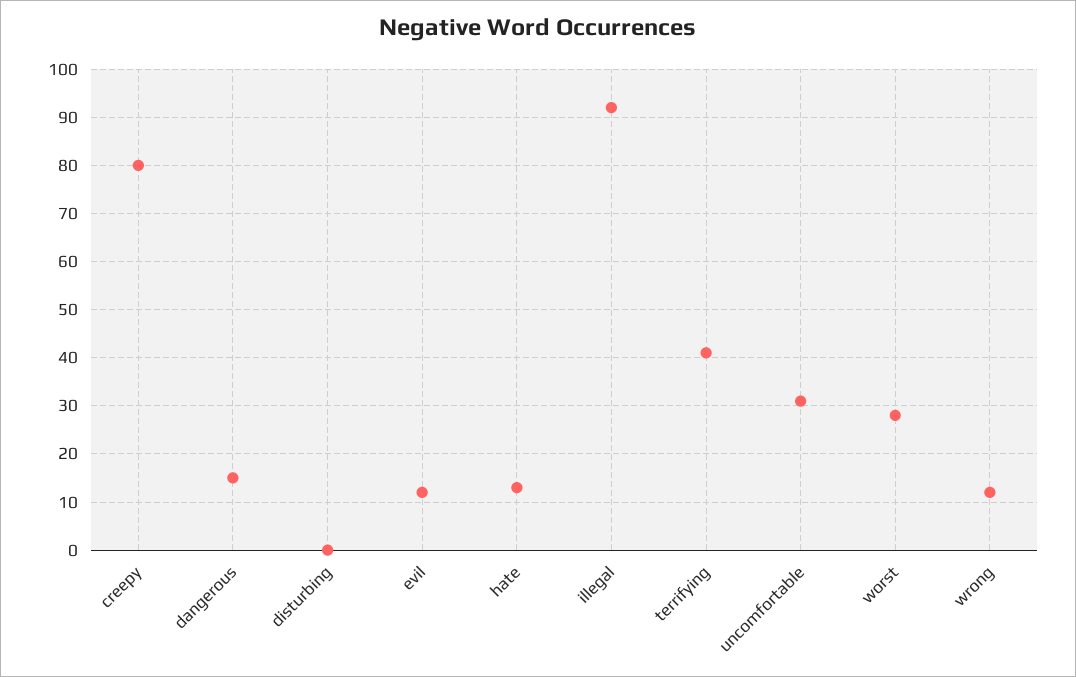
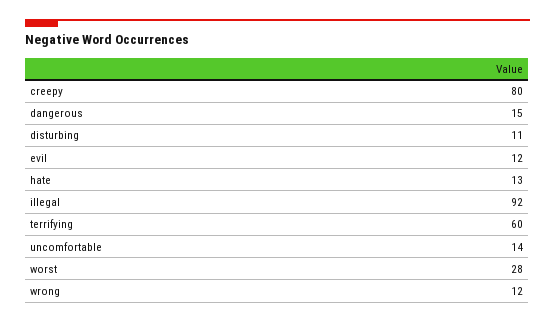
  {
    "creepy": 80,
    "dangerous": 15,
-   "disturbing": 0,
+   "disturbing": 11,
    "evil": 12,
    "hate": 13,
    "illegal": 92,
-   "terrifying": 40,
+   "terrifying": 60,
-   "uncomfortable": 30,
+   "uncomfortable": 14,
    "worst": 28,
    "wrong": 12
  }

